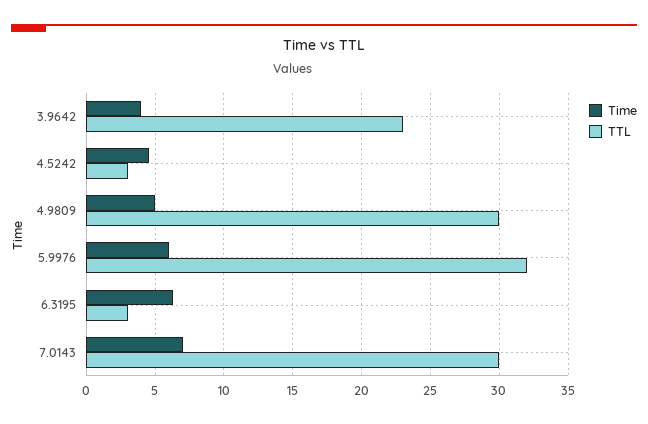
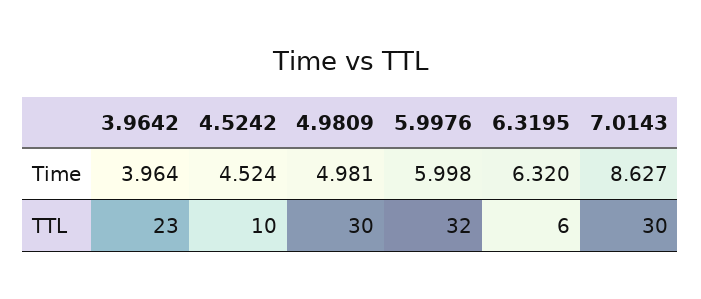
  {
    "Time": {
      "3.9642": 3.964,
      "4.5242": 4.524,
      "4.9809": 4.981,
      "5.9976": 5.998,
      "6.3195": 6.32,
-     "7.0143": 7
+     "7.0143": 8.627
    },
    "TTL": {
      "3.9642": 23,
-     "4.5242": 3,
+     "4.5242": 10,
      "4.9809": 30,
      "5.9976": 32,
-     "6.3195": 3,
+     "6.3195": 6,
      "7.0143": 30
    }
  }

